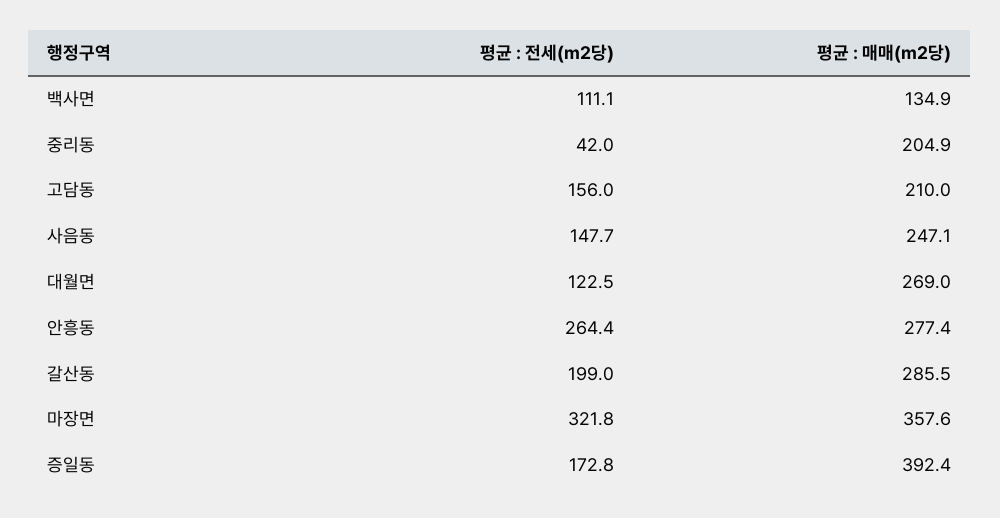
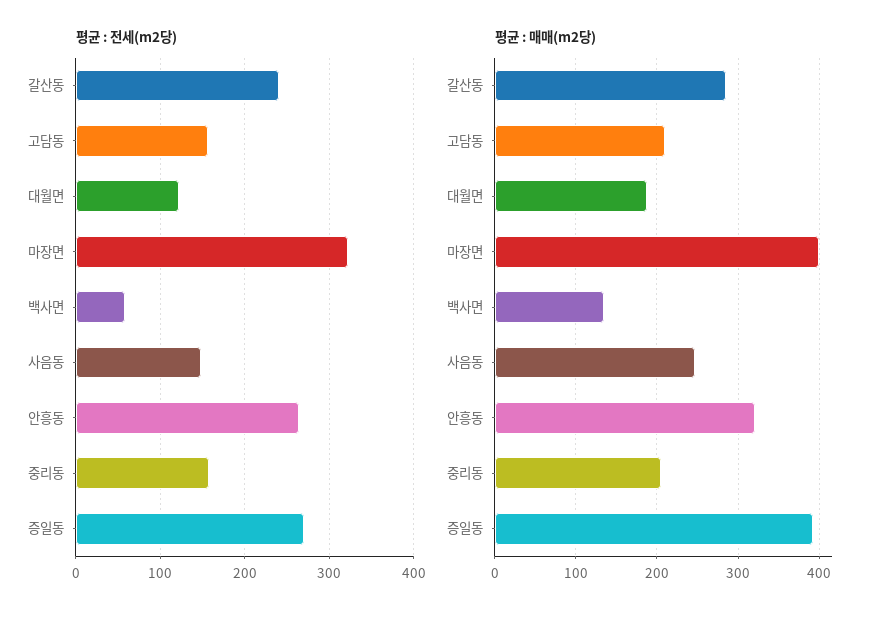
  {
    "평균 : 전세(m2당)": {
-     "백사면": 111.1,
+     "백사면": 60,
-     "중리동": 42,
+     "중리동": 160,
      "고담동": 156,
      "사음동": 147.7,
      "대월면": 122.5,
      "안흥동": 264.4,
-     "갈산동": 199,
+     "갈산동": 240,
      "마장면": 321.8,
-     "증일동": 172.8
+     "증일동": 270
    },
    "평균 : 매매(m2당)": {
      "백사면": 134.9,
      "중리동": 204.9,
      "고담동": 210,
      "사음동": 247.1,
-     "대월면": 269,
+     "대월면": 190,
-     "안흥동": 277.4,
+     "안흥동": 320,
      "갈산동": 285.5,
-     "마장면": 357.6,
+     "마장면": 400,
      "증일동": 392.4
    }
  }

